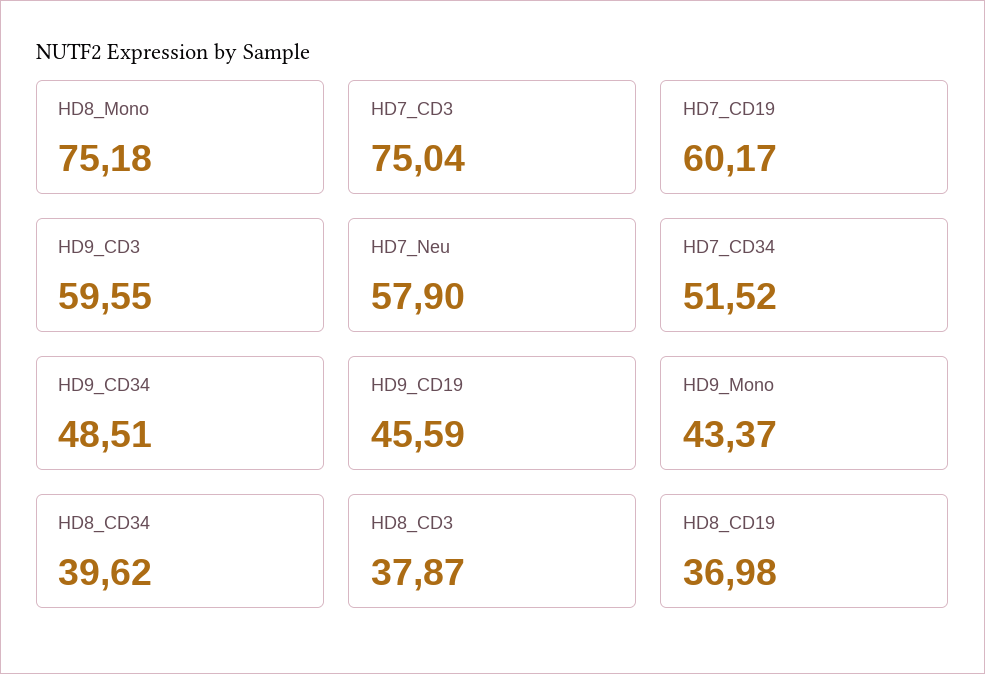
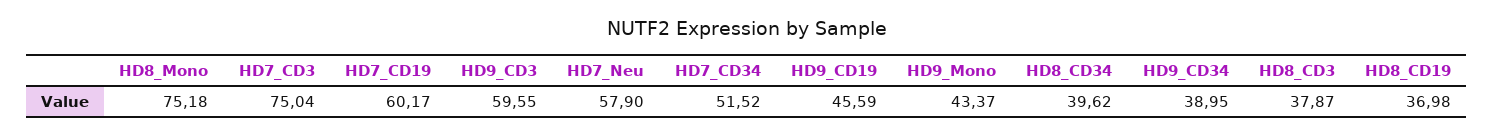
  {
    "HD8_Mono": 75.18,
    "HD7_CD3": 75.04,
    "HD7_CD19": 60.17,
    "HD9_CD3": 59.55,
    "HD7_Neu": 57.9,
    "HD7_CD34": 51.52,
-   "HD9_CD34": 48.51,
+   "HD9_CD34": 38.95,
    "HD9_CD19": 45.59,
    "HD9_Mono": 43.37,
    "HD8_CD34": 39.62,
    "HD8_CD3": 37.87,
    "HD8_CD19": 36.98
  }

